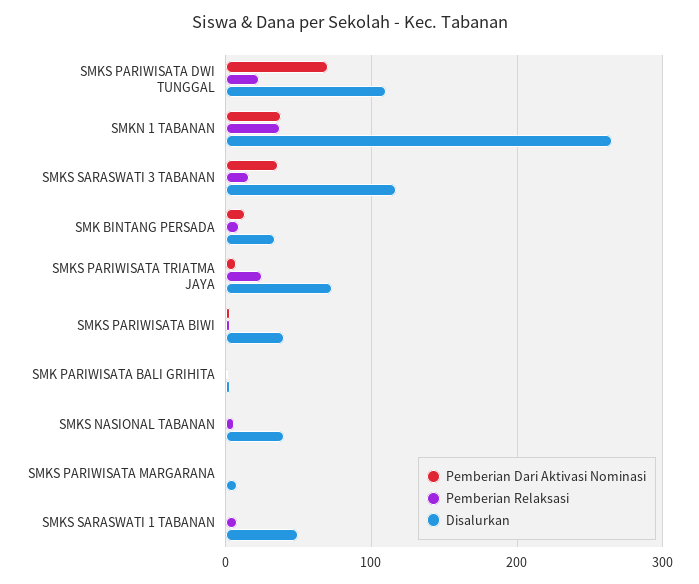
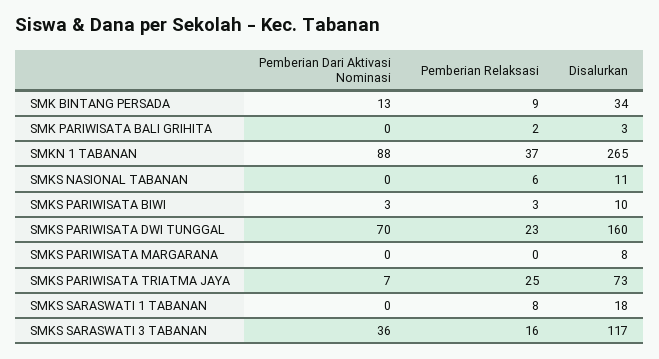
  {
    "Pemberian Dari Aktivasi Nominasi": {
      "SMKS PARIWISATA DWI TUNGGAL": 70,
-     "SMKN 1 TABANAN": 40,
+     "SMKN 1 TABANAN": 88,
      "SMKS SARASWATI 3 TABANAN": 36,
      "SMK BINTANG PERSADA": 13,
      "SMKS PARIWISATA TRIATMA JAYA": 7,
      "SMKS PARIWISATA BIWI": 3,
      "SMK PARIWISATA BALI GRIHITA": 0,
      "SMKS NASIONAL TABANAN": 0,
      "SMKS PARIWISATA MARGARANA": 0,
      "SMKS SARASWATI 1 TABANAN": 0
    },
    "Pemberian Relaksasi": {
      "SMKS PARIWISATA DWI TUNGGAL": 23,
      "SMKN 1 TABANAN": 37,
      "SMKS SARASWATI 3 TABANAN": 16,
      "SMK BINTANG PERSADA": 9,
      "SMKS PARIWISATA TRIATMA JAYA": 25,
      "SMKS PARIWISATA BIWI": 3,
      "SMK PARIWISATA BALI GRIHITA": 2,
      "SMKS NASIONAL TABANAN": 6,
      "SMKS PARIWISATA MARGARANA": 0,
      "SMKS SARASWATI 1 TABANAN": 8
    },
    "Disalurkan": {
-     "SMKS PARIWISATA DWI TUNGGAL": 110,
+     "SMKS PARIWISATA DWI TUNGGAL": 160,
      "SMKN 1 TABANAN": 265,
      "SMKS SARASWATI 3 TABANAN": 117,
      "SMK BINTANG PERSADA": 34,
      "SMKS PARIWISATA TRIATMA JAYA": 73,
-     "SMKS PARIWISATA BIWI": 40,
+     "SMKS PARIWISATA BIWI": 10,
      "SMK PARIWISATA BALI GRIHITA": 3,
-     "SMKS NASIONAL TABANAN": 40,
+     "SMKS NASIONAL TABANAN": 11,
      "SMKS PARIWISATA MARGARANA": 8,
-     "SMKS SARASWATI 1 TABANAN": 50
+     "SMKS SARASWATI 1 TABANAN": 18
    }
  }

